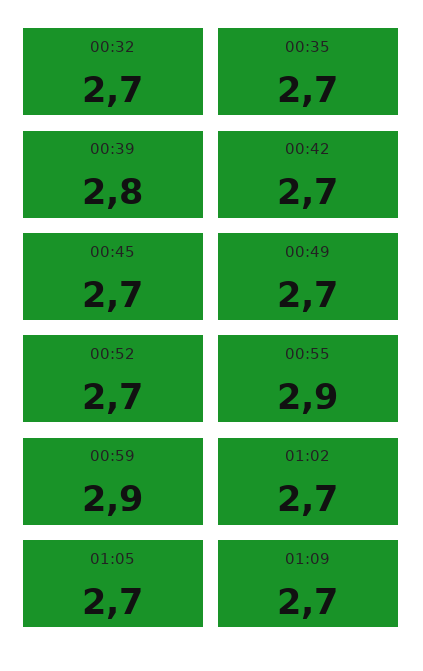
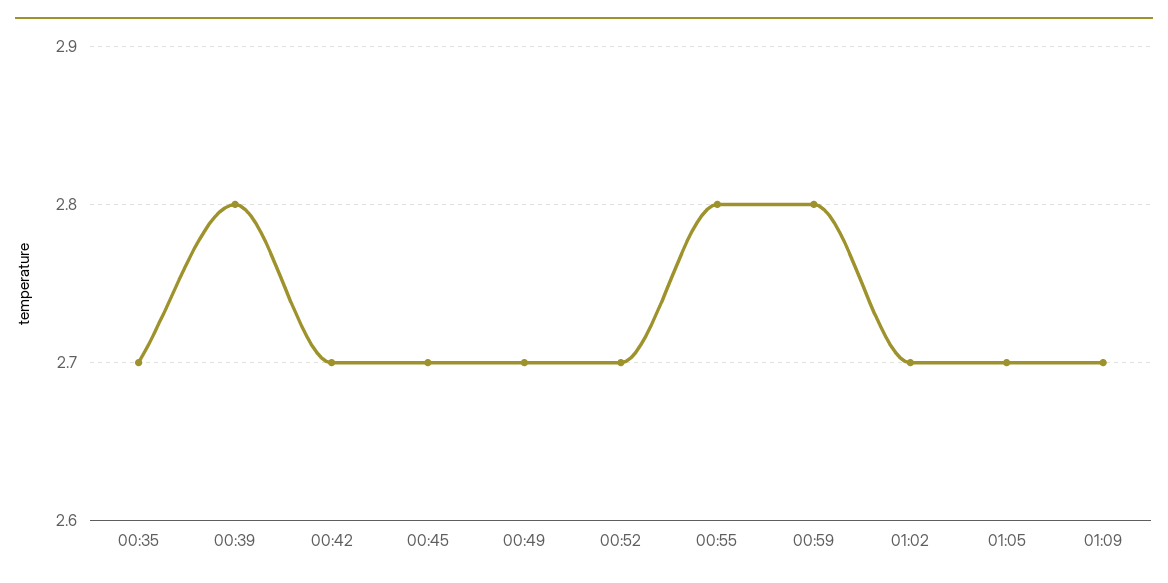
  {
-   "00:32": 2.7,
    "00:35": 2.7,
    "00:39": 2.8,
    "00:42": 2.7,
    "00:45": 2.7,
    "00:49": 2.7,
    "00:52": 2.7,
-   "00:55": 2.9,
+   "00:55": 2.8,
-   "00:59": 2.9,
+   "00:59": 2.8,
    "01:02": 2.7,
    "01:05": 2.7,
    "01:09": 2.7
  }

